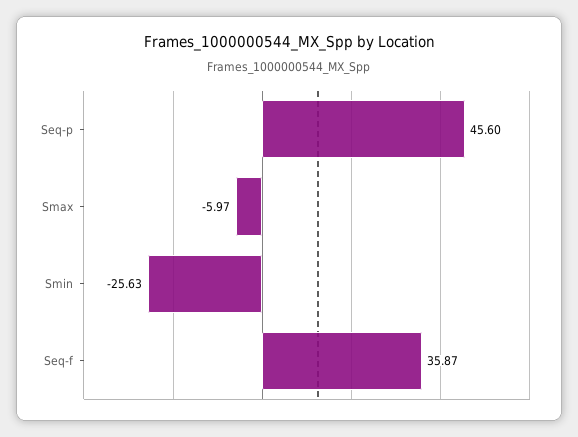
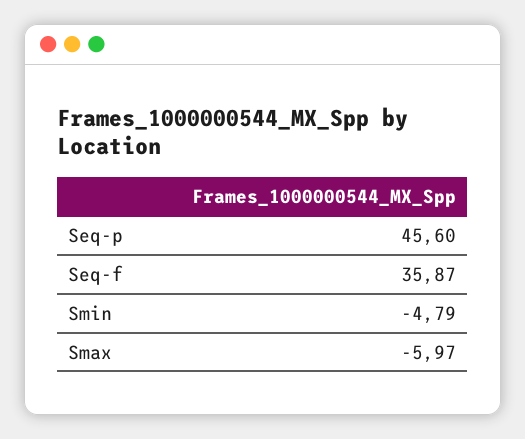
  {
    "Seq-p": 45.6,
    "Smax": -5.97,
-   "Smin": -25.63,
+   "Smin": -4.79,
    "Seq-f": 35.87
  }

